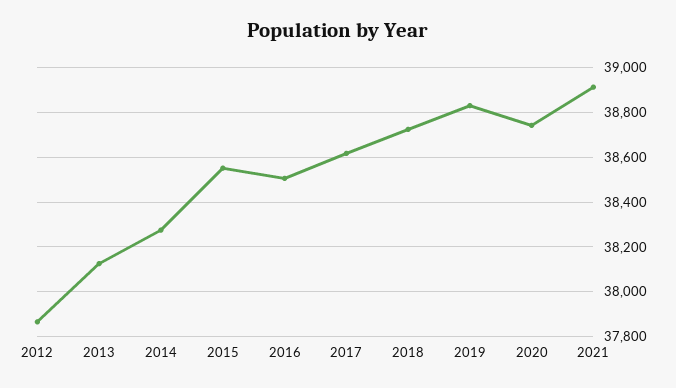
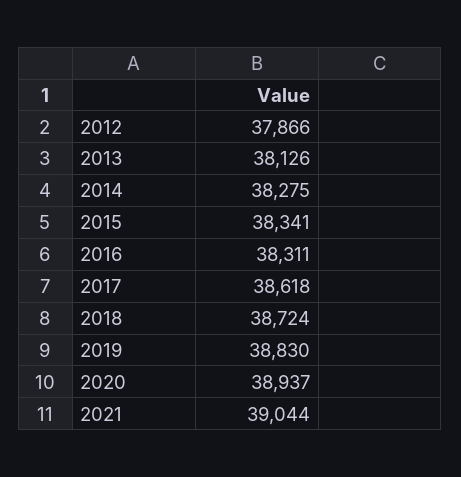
  {
    "2012": 37866,
    "2013": 38126,
    "2014": 38275,
-   "2015": 38550,
+   "2015": 38341,
-   "2016": 38500,
+   "2016": 38311,
    "2017": 38618,
    "2018": 38724,
    "2019": 38830,
-   "2020": 38750,
+   "2020": 38937,
-   "2021": 38900
+   "2021": 39044
  }

